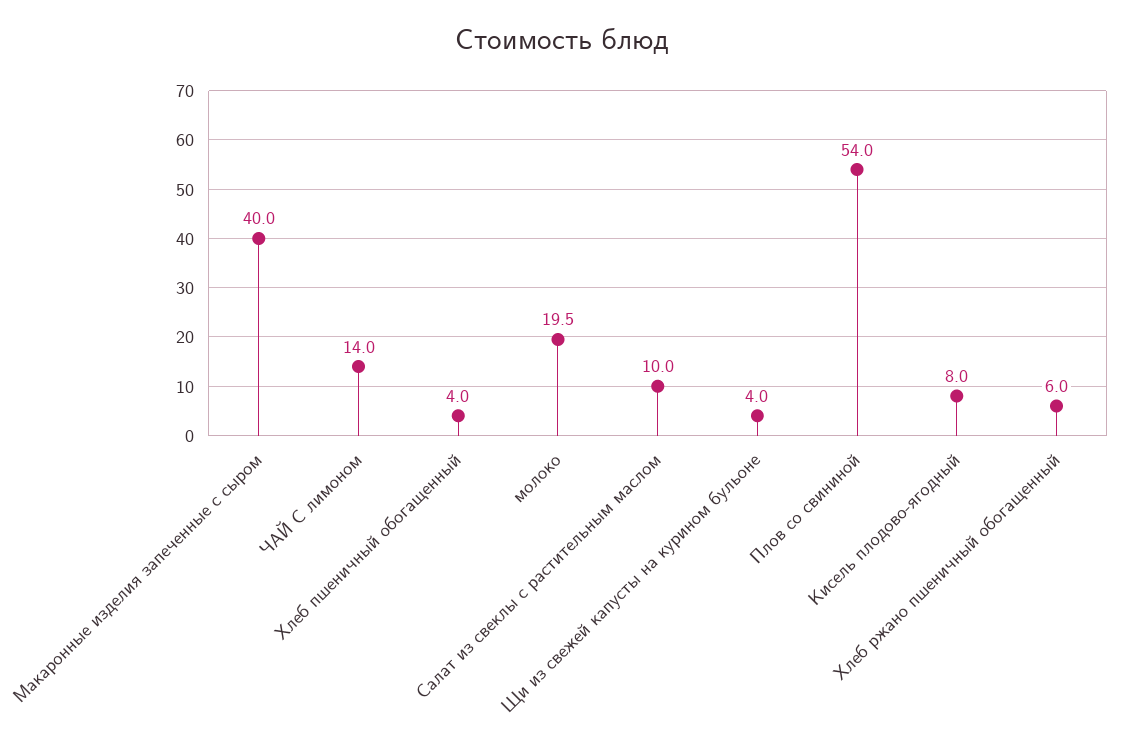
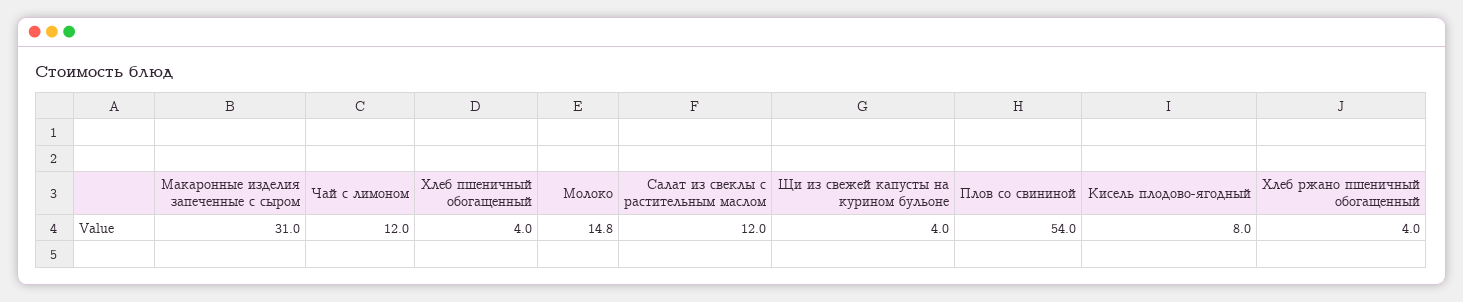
  {
-   "Макаронные изделия запеченные с сыром": 40,
+   "Макаронные изделия запеченные с сыром": 31,
-   "ЧАЙ С лимоном": 14,
+   "ЧАЙ С лимоном": 12,
    "Хлеб пшеничный обогащенный": 4,
-   "молоко": 19.5,
+   "молоко": 14.8,
-   "Салат из свеклы с растительным маслом": 10,
+   "Салат из свеклы с растительным маслом": 12,
    "Щи из свежей капусты на курином бульоне": 4,
    "Плов со свининой": 54,
    "Кисель плодово-ягодный": 8,
-   "Хлеб ржано пшеничный обогащенный": 6
+   "Хлеб ржано пшеничный обогащенный": 4
  }

